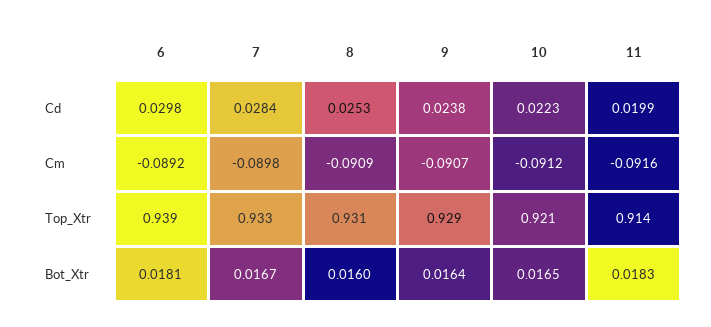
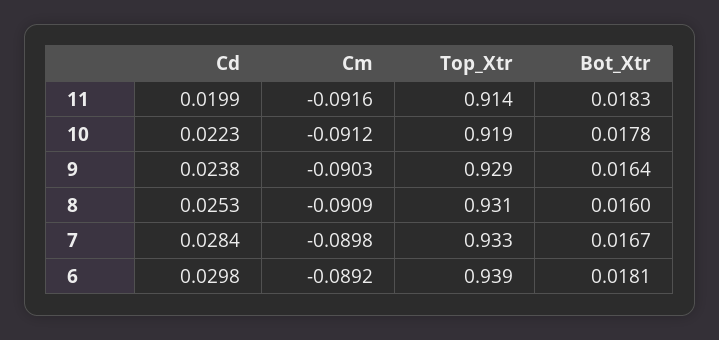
  {
    "6": {
      "Cd": 0.0298,
      "Cm": -0.0892,
      "Top_Xtr": 0.939,
      "Bot_Xtr": 0.0181
    },
    "7": {
      "Cd": 0.0284,
      "Cm": -0.0898,
      "Top_Xtr": 0.933,
      "Bot_Xtr": 0.0167
    },
    "8": {
      "Cd": 0.0253,
      "Cm": -0.0909,
      "Top_Xtr": 0.931,
      "Bot_Xtr": 0.016
    },
    "9": {
      "Cd": 0.0238,
-     "Cm": -0.0907,
+     "Cm": -0.0903,
      "Top_Xtr": 0.929,
      "Bot_Xtr": 0.0164
    },
    "10": {
      "Cd": 0.0223,
      "Cm": -0.0912,
-     "Top_Xtr": 0.921,
+     "Top_Xtr": 0.919,
-     "Bot_Xtr": 0.0165
+     "Bot_Xtr": 0.0178
    },
    "11": {
      "Cd": 0.0199,
      "Cm": -0.0916,
      "Top_Xtr": 0.914,
      "Bot_Xtr": 0.0183
    }
  }

